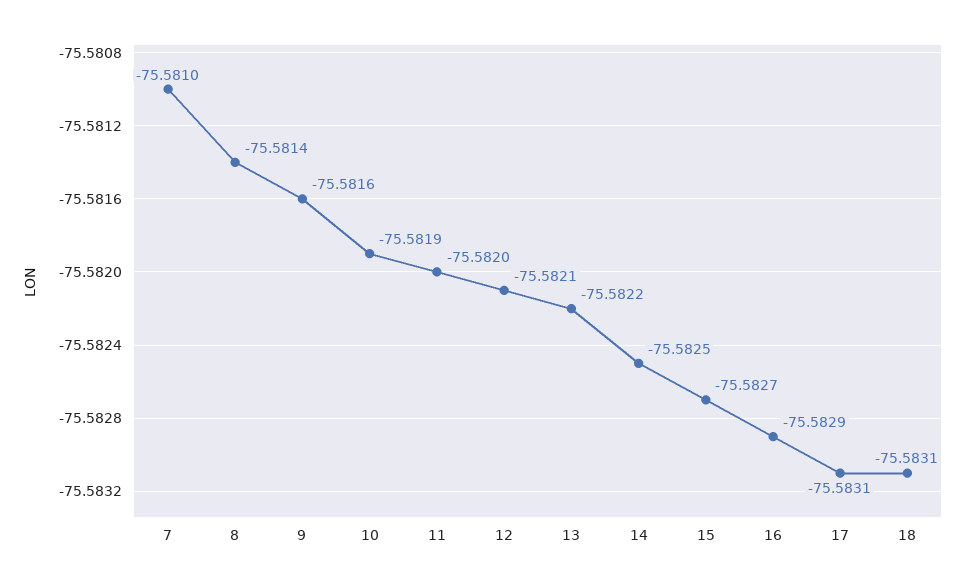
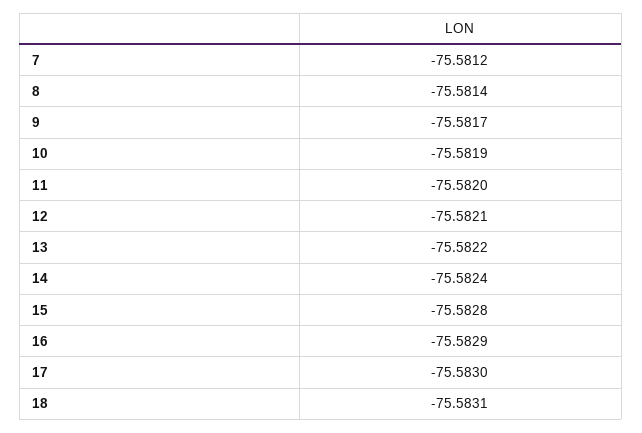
  {
-   "7": -75.581,
+   "7": -75.5812,
    "8": -75.5814,
-   "9": -75.5816,
+   "9": -75.5817,
    "10": -75.5819,
    "11": -75.582,
    "12": -75.5821,
    "13": -75.5822,
-   "14": -75.5825,
+   "14": -75.5824,
-   "15": -75.5827,
+   "15": -75.5828,
    "16": -75.5829,
-   "17": -75.5831,
+   "17": -75.583,
    "18": -75.5831
  }

